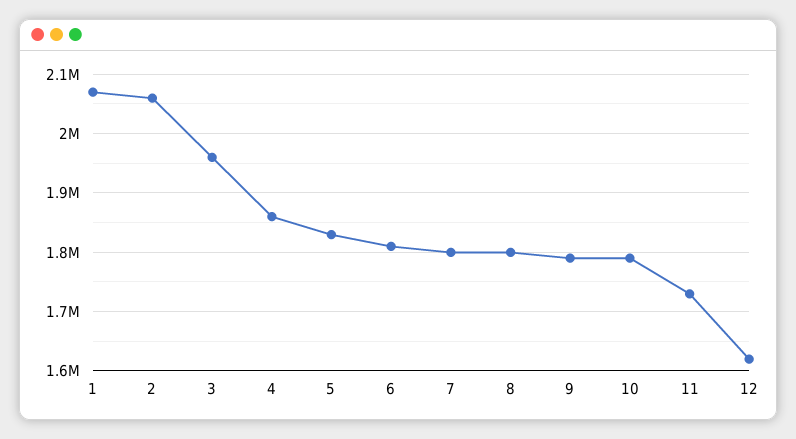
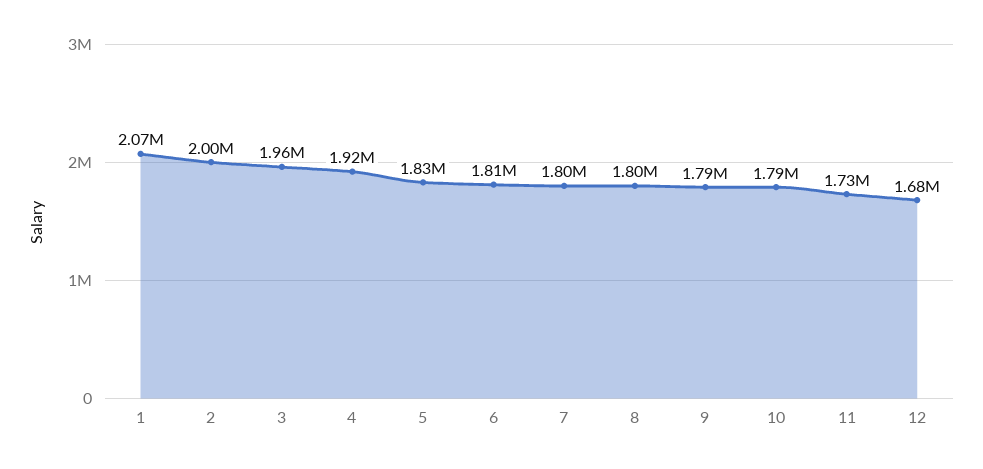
  {
    "1": 2070000,
-   "2": 2060000,
+   "2": 2000000,
    "3": 1960000,
-   "4": 1860000,
+   "4": 1920000,
    "5": 1830000,
    "6": 1810000,
    "7": 1800000,
    "8": 1800000,
    "9": 1790000,
    "10": 1790000,
    "11": 1730000,
-   "12": 1620000
+   "12": 1680000
  }

